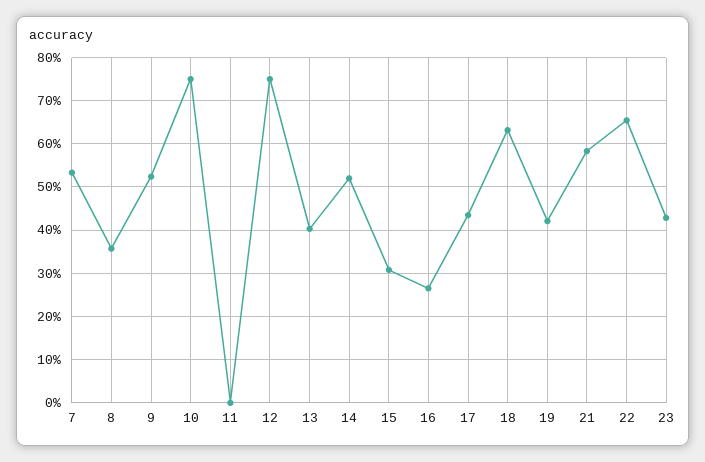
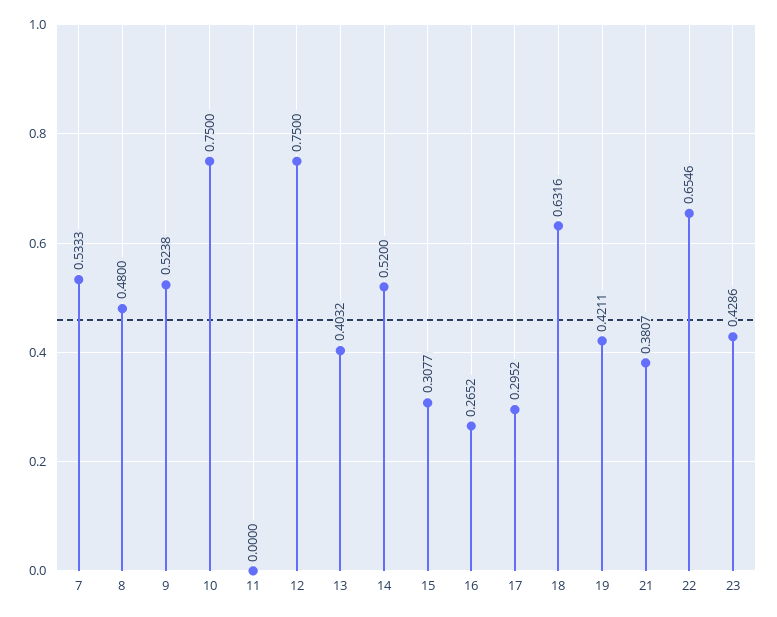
  {
    "7": 0.5333,
-   "8": 0.36,
+   "8": 0.48,
    "9": 0.5238,
    "10": 0.75,
    "11": 0,
    "12": 0.75,
    "13": 0.4032,
    "14": 0.52,
    "15": 0.3077,
    "16": 0.2652,
-   "17": 0.44,
+   "17": 0.2952,
    "18": 0.6316,
    "19": 0.4211,
-   "21": 0.58,
+   "21": 0.3807,
    "22": 0.6546,
    "23": 0.4286
  }

